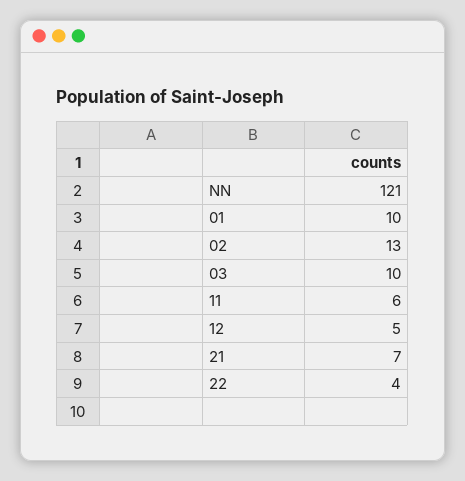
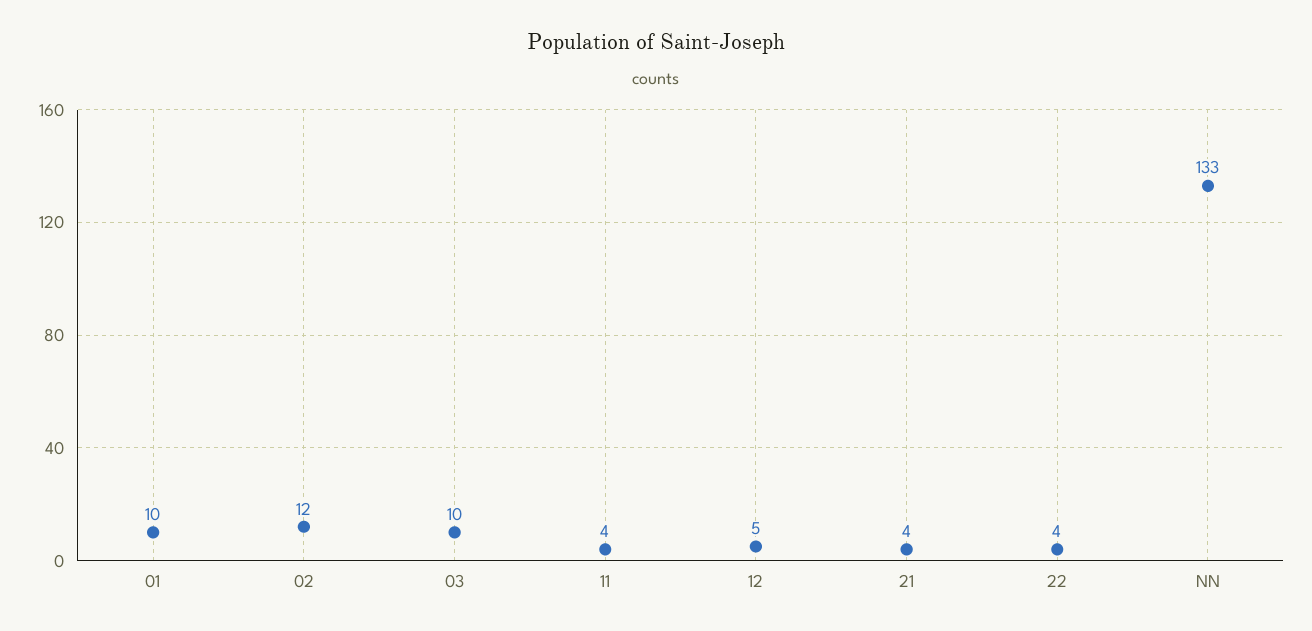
  {
-   "NN": 121,
+   "NN": 133,
    "01": 10,
-   "02": 13,
+   "02": 12,
    "03": 10,
-   "11": 6,
+   "11": 4,
    "12": 5,
-   "21": 7,
+   "21": 4,
    "22": 4
  }

